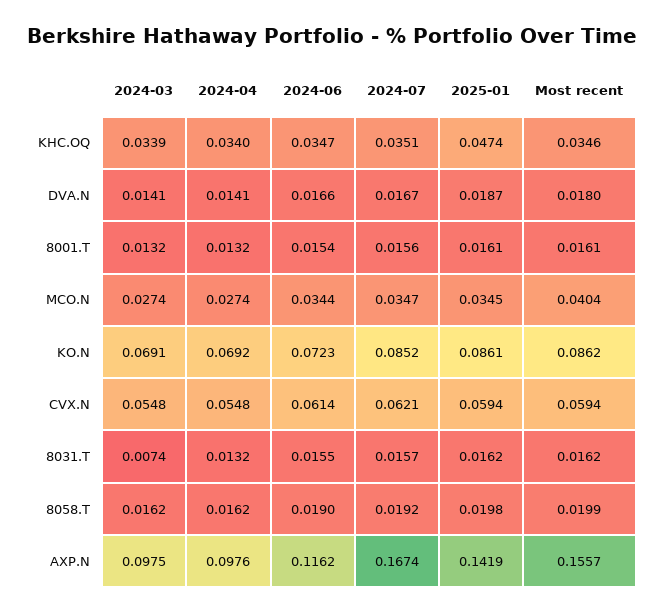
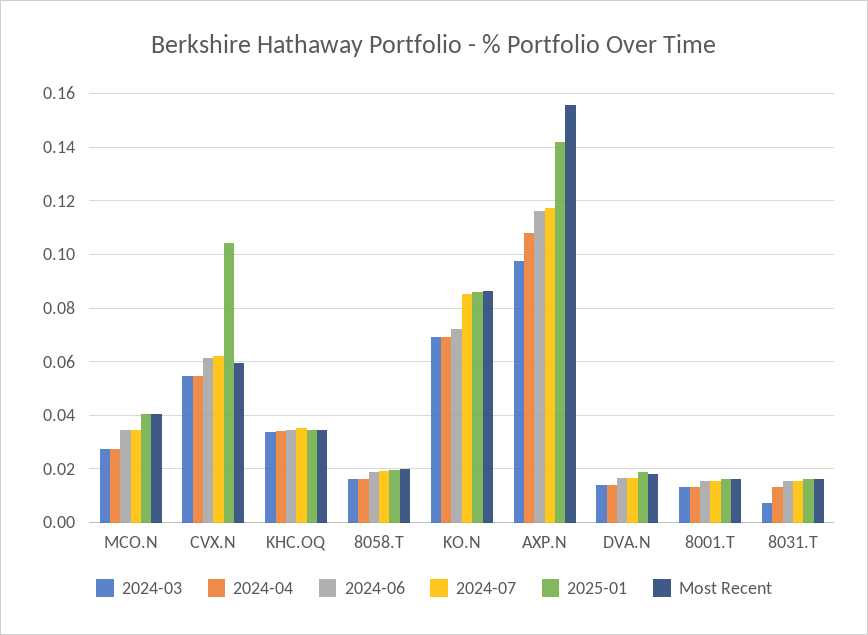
  {
    "2024-03": {
      "KHC.OQ": 0.0339,
      "DVA.N": 0.0141,
      "8001.T": 0.0132,
      "MCO.N": 0.0274,
      "KO.N": 0.0691,
      "CVX.N": 0.0548,
      "8031.T": 0.0074,
      "8058.T": 0.0162,
      "AXP.N": 0.0975
    },
    "2024-04": {
      "KHC.OQ": 0.034,
      "DVA.N": 0.0141,
      "8001.T": 0.0132,
      "MCO.N": 0.0274,
      "KO.N": 0.0692,
      "CVX.N": 0.0548,
      "8031.T": 0.0132,
      "8058.T": 0.0162,
-     "AXP.N": 0.0976
+     "AXP.N": 0.1075
    },
    "2024-06": {
      "KHC.OQ": 0.0347,
      "DVA.N": 0.0166,
      "8001.T": 0.0154,
      "MCO.N": 0.0344,
      "KO.N": 0.0723,
      "CVX.N": 0.0614,
      "8031.T": 0.0155,
      "8058.T": 0.019,
      "AXP.N": 0.1162
    },
    "2024-07": {
      "KHC.OQ": 0.0351,
      "DVA.N": 0.0167,
      "8001.T": 0.0156,
      "MCO.N": 0.0347,
      "KO.N": 0.0852,
      "CVX.N": 0.0621,
      "8031.T": 0.0157,
      "8058.T": 0.0192,
-     "AXP.N": 0.1674
+     "AXP.N": 0.1175
    },
    "2025-01": {
-     "KHC.OQ": 0.0474,
+     "KHC.OQ": 0.035,
      "DVA.N": 0.0187,
      "8001.T": 0.0161,
-     "MCO.N": 0.0345,
+     "MCO.N": 0.04,
      "KO.N": 0.0861,
-     "CVX.N": 0.0594,
+     "CVX.N": 0.105,
      "8031.T": 0.0162,
      "8058.T": 0.0198,
      "AXP.N": 0.1419
    },
    "Most recent": {
      "KHC.OQ": 0.0346,
      "DVA.N": 0.018,
      "8001.T": 0.0161,
      "MCO.N": 0.0404,
      "KO.N": 0.0862,
      "CVX.N": 0.0594,
      "8031.T": 0.0162,
      "8058.T": 0.0199,
      "AXP.N": 0.1557
    }
  }

